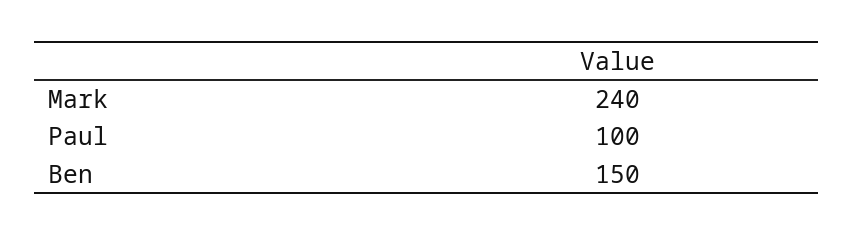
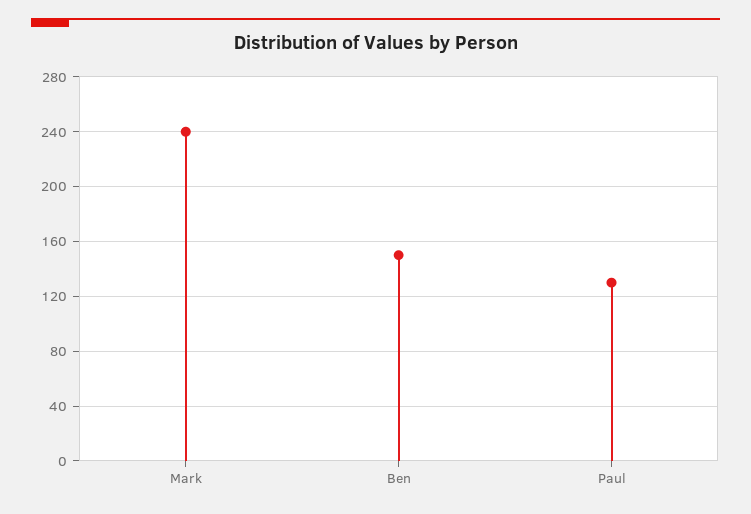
  {
    "Mark": 240,
-   "Paul": 100,
+   "Paul": 130,
    "Ben": 150
  }

